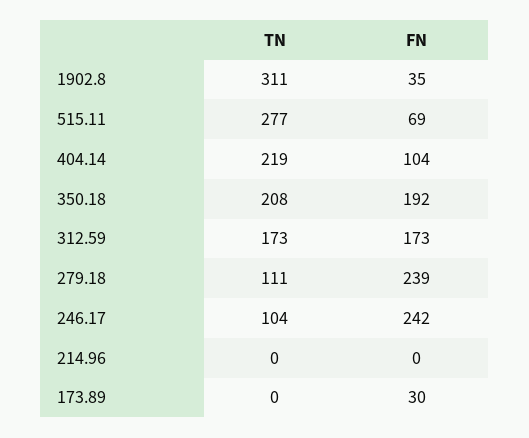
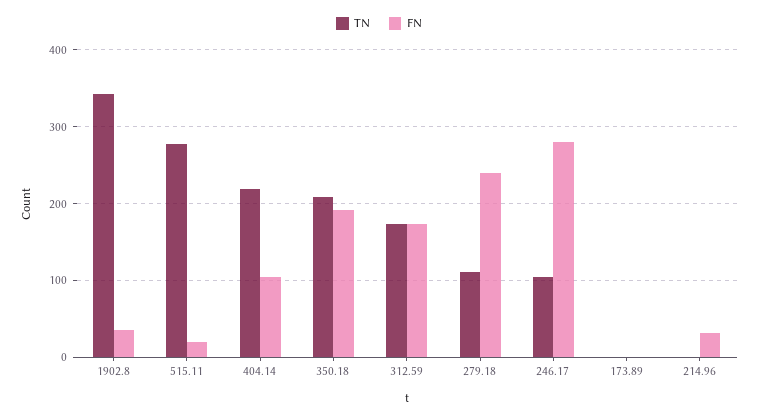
  {
    "TN": {
-     "1902.8": 311,
+     "1902.8": 340,
      "515.11": 277,
      "404.14": 219,
      "350.18": 208,
      "312.59": 173,
      "279.18": 111,
      "246.17": 104,
      "214.96": 0,
      "173.89": 0
    },
    "FN": {
      "1902.8": 35,
-     "515.11": 69,
+     "515.11": 20,
      "404.14": 104,
      "350.18": 192,
      "312.59": 173,
      "279.18": 239,
-     "246.17": 242,
+     "246.17": 280,
-     "214.96": 0,
+     "214.96": 30,
-     "173.89": 30
+     "173.89": 0
    }
  }

